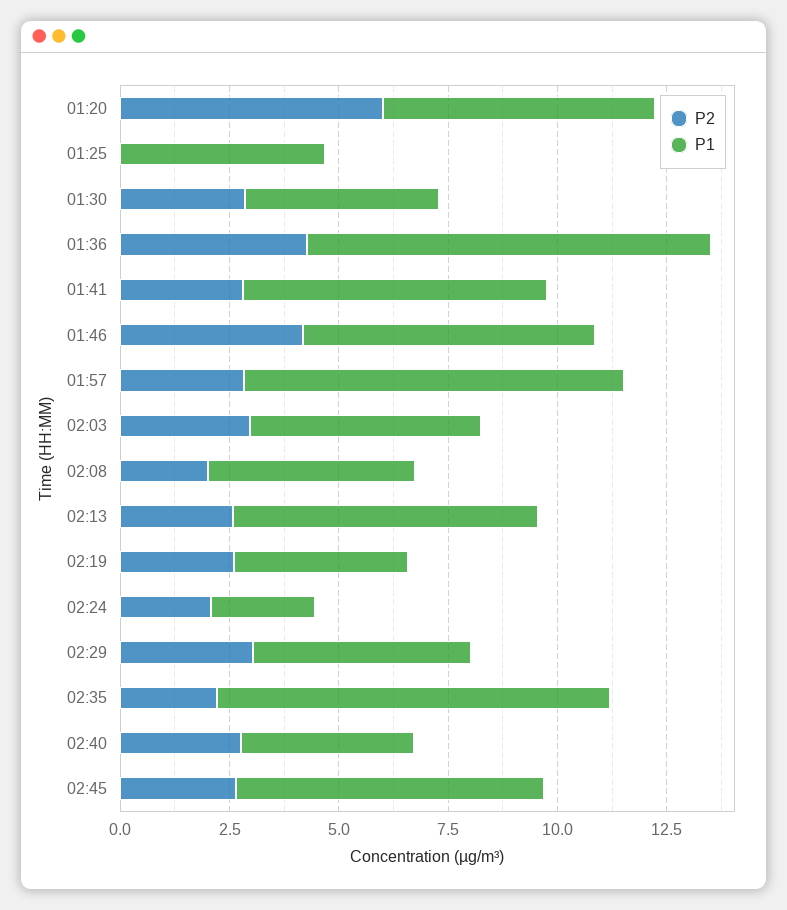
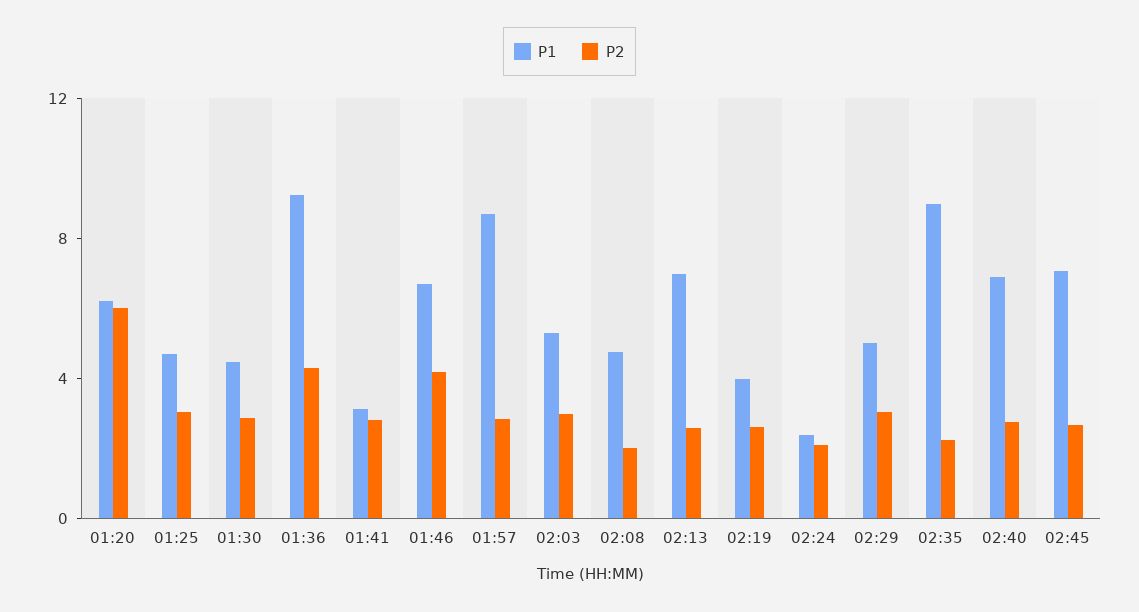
  {
    "P2": {
      "01:20": 6,
-     "01:25": 0,
+     "01:25": 3,
      "01:30": 3,
      "01:36": 4.5,
      "01:41": 3,
      "01:46": 4,
      "01:57": 3,
      "02:03": 3,
      "02:08": 2,
      "02:13": 2.5,
      "02:19": 2.5,
      "02:24": 2,
      "02:29": 3,
      "02:35": 2,
      "02:40": 3,
      "02:45": 2.5
    },
    "P1": {
      "01:20": 6,
      "01:25": 4.5,
      "01:30": 4.5,
      "01:36": 9,
-     "01:41": 7,
+     "01:41": 3,
      "01:46": 6.5,
      "01:57": 8.5,
      "02:03": 5.5,
      "02:08": 5,
      "02:13": 7,
      "02:19": 4,
      "02:24": 2.5,
      "02:29": 5,
      "02:35": 9,
-     "02:40": 4,
+     "02:40": 7,
      "02:45": 7
    }
  }

